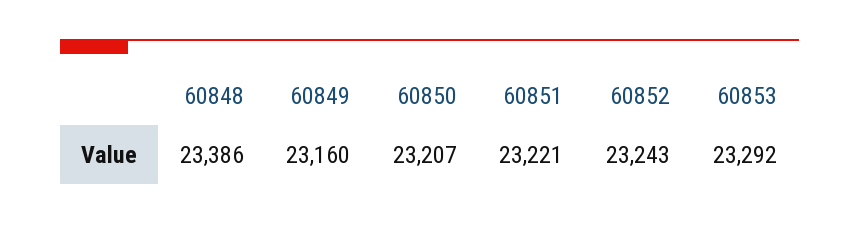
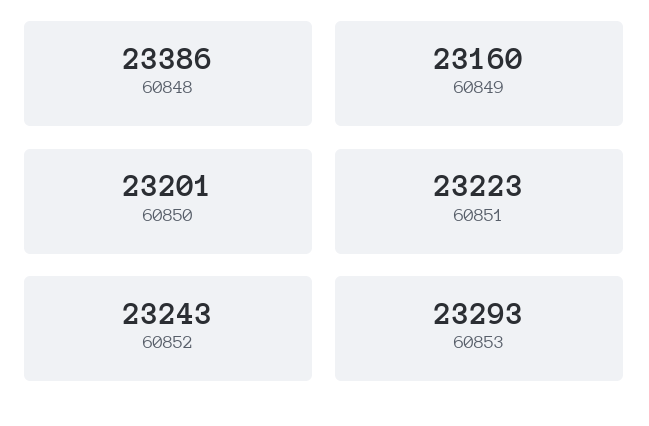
  {
    "60848": 23386,
    "60849": 23160,
-   "60850": 23207,
+   "60850": 23201,
-   "60851": 23221,
+   "60851": 23223,
    "60852": 23243,
-   "60853": 23292
+   "60853": 23293
  }

